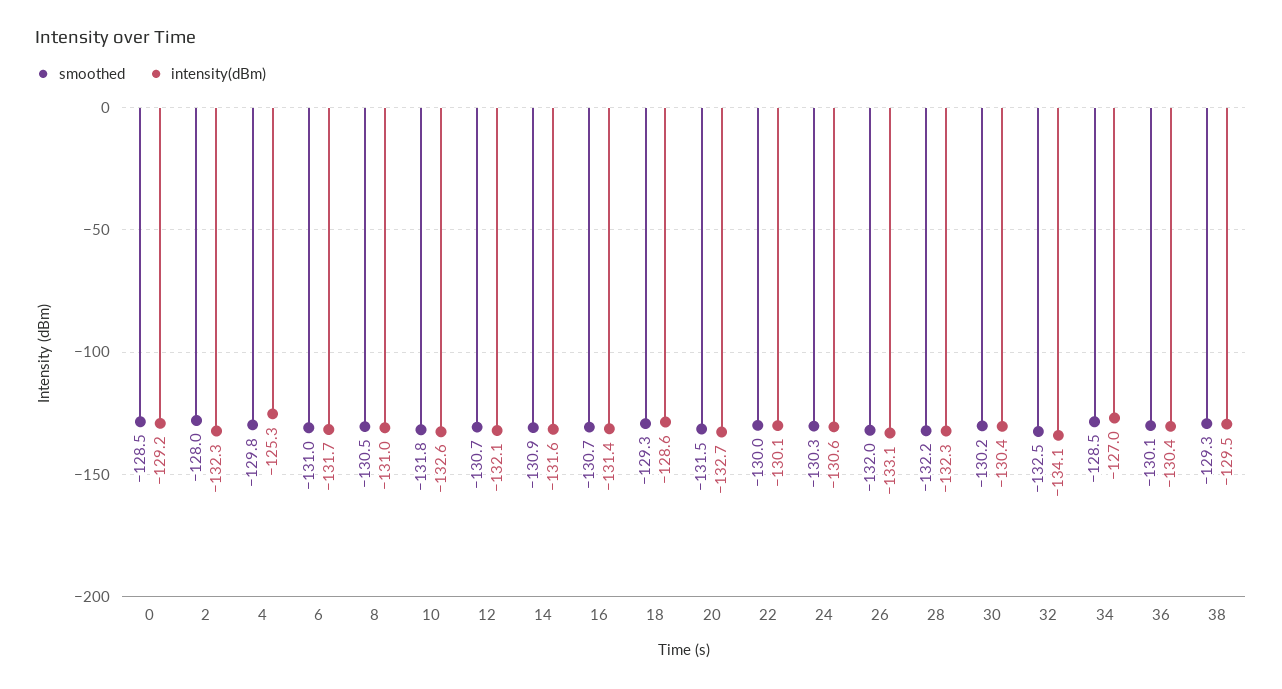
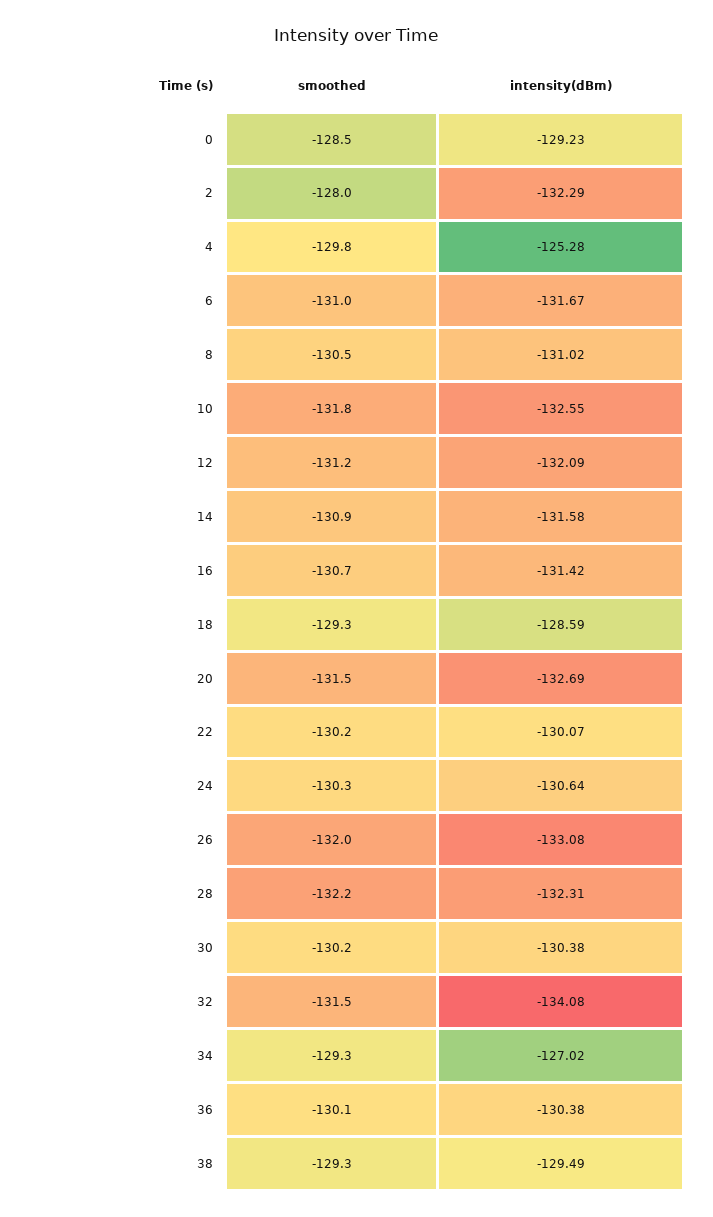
  {
    "smoothed": {
      "0": -128.5,
      "2": -128,
      "4": -129.8,
      "6": -131,
      "8": -130.5,
      "10": -131.8,
-     "12": -130.7,
+     "12": -131.2,
      "14": -130.9,
      "16": -130.7,
      "18": -129.3,
      "20": -131.5,
-     "22": -130,
+     "22": -130.2,
      "24": -130.3,
      "26": -132,
      "28": -132.2,
      "30": -130.2,
-     "32": -132.5,
+     "32": -131.5,
-     "34": -128.5,
+     "34": -129.3,
      "36": -130.1,
      "38": -129.3
    },
    "intensity(dBm)": {
      "0": -129.23,
      "2": -132.29,
      "4": -125.28,
      "6": -131.67,
      "8": -131.02,
      "10": -132.55,
      "12": -132.09,
      "14": -131.58,
      "16": -131.42,
      "18": -128.59,
      "20": -132.69,
      "22": -130.07,
      "24": -130.64,
      "26": -133.08,
      "28": -132.31,
      "30": -130.38,
      "32": -134.08,
      "34": -127.02,
      "36": -130.38,
      "38": -129.49
    }
  }

